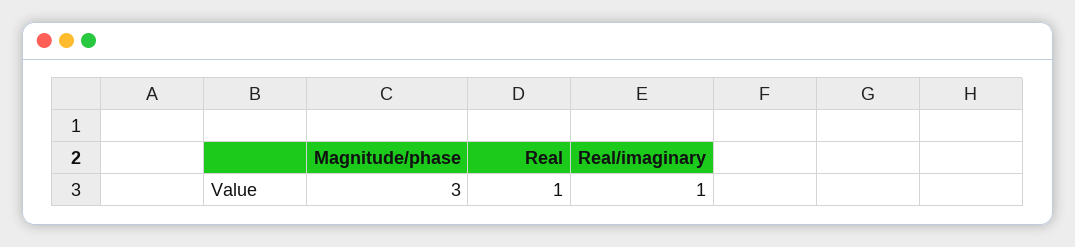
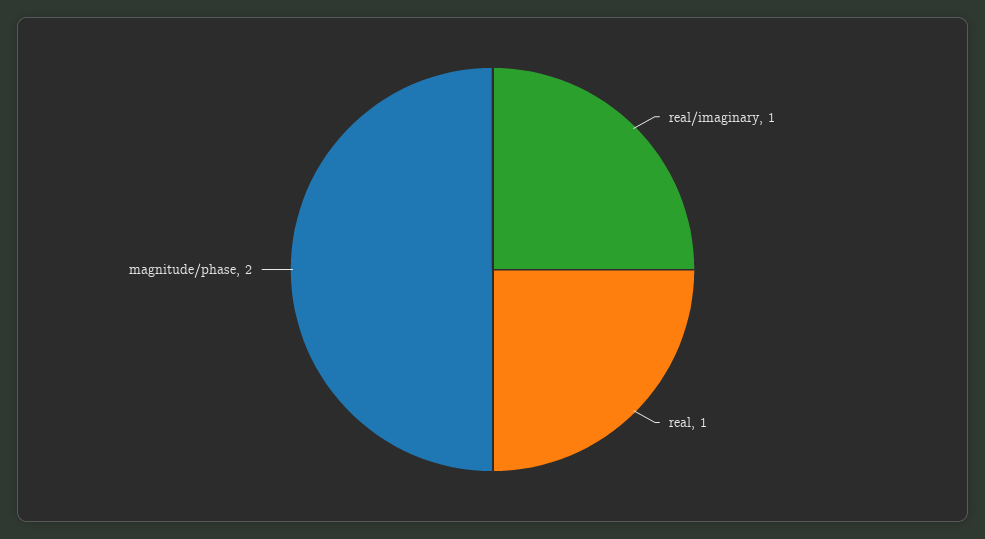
  {
-   "Magnitude/phase": 3,
+   "Magnitude/phase": 2,
    "Real": 1,
    "Real/imaginary": 1
  }

